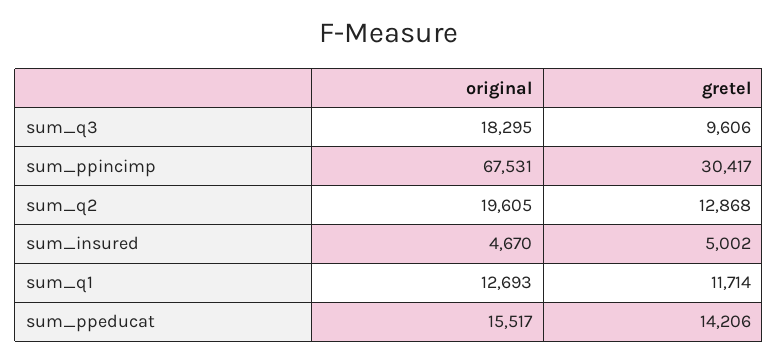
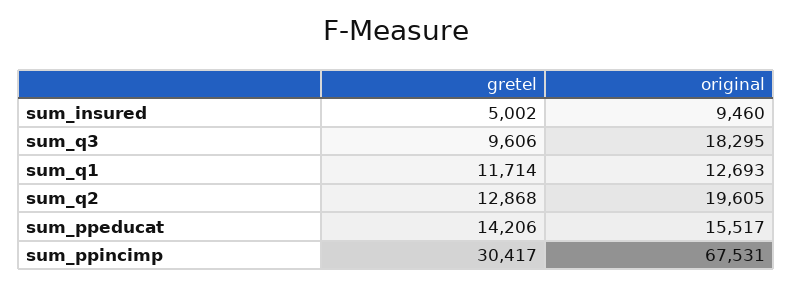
  {
    "original": {
      "sum_q3": 18295,
      "sum_ppincimp": 67531,
      "sum_q2": 19605,
-     "sum_insured": 4670,
+     "sum_insured": 9460,
      "sum_q1": 12693,
      "sum_ppeducat": 15517
    },
    "gretel": {
      "sum_q3": 9606,
      "sum_ppincimp": 30417,
      "sum_q2": 12868,
      "sum_insured": 5002,
      "sum_q1": 11714,
      "sum_ppeducat": 14206
    }
  }

